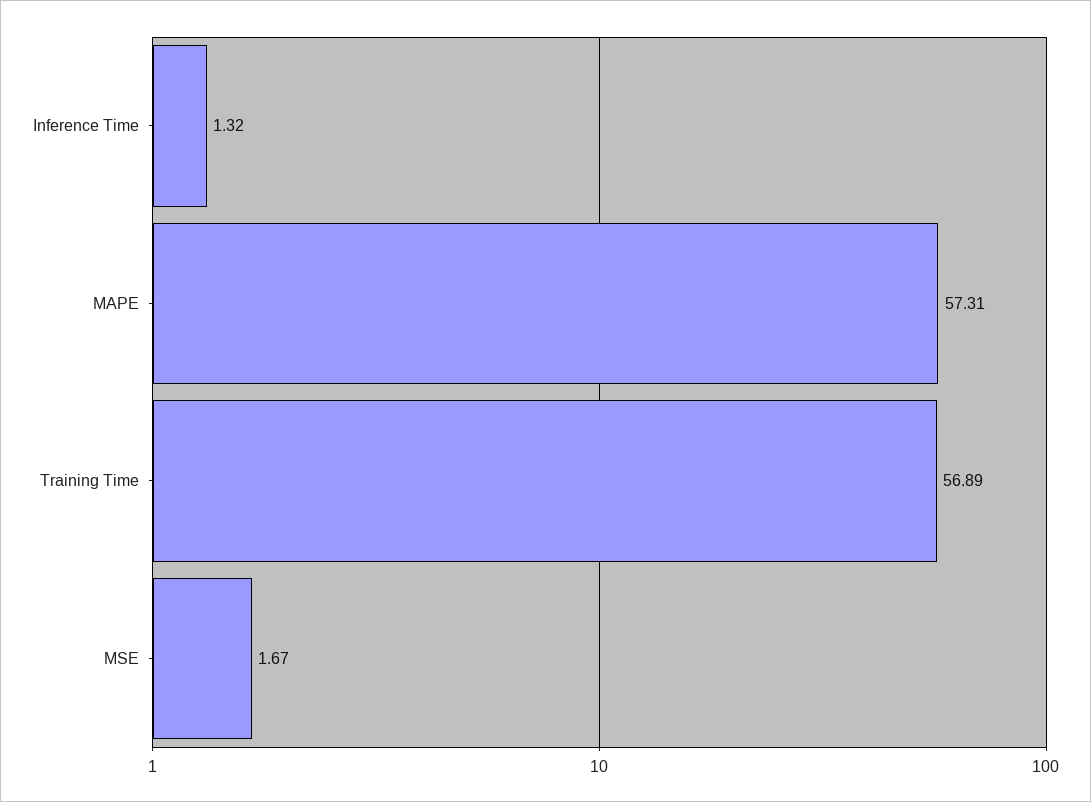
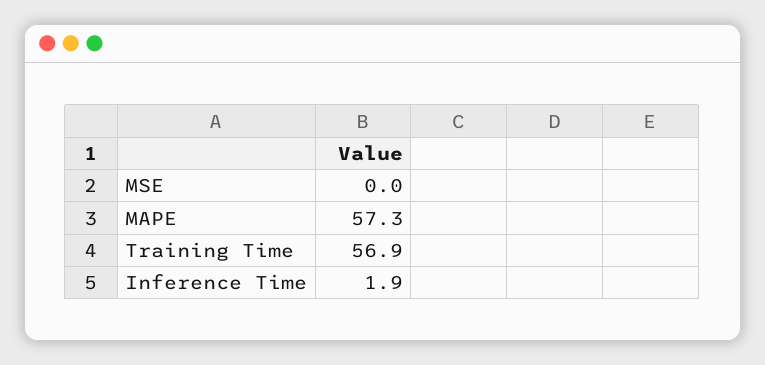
  {
-   "Inference Time": 1.32,
+   "Inference Time": 1.9,
    "MAPE": 57.31,
    "Training Time": 56.89,
-   "MSE": 1.67
+   "MSE": 0
  }

